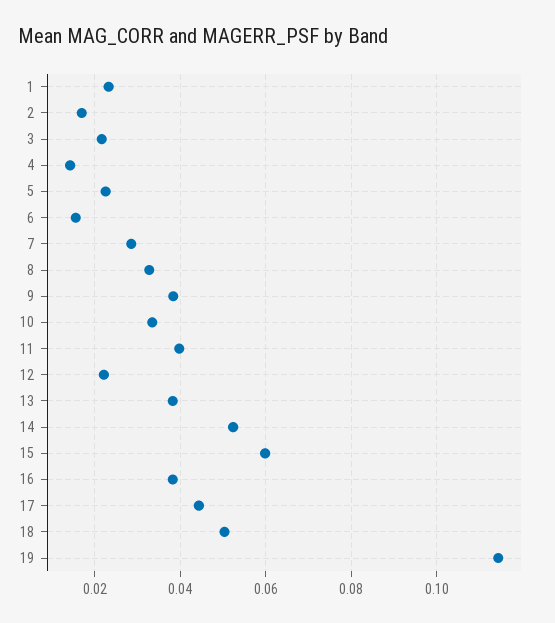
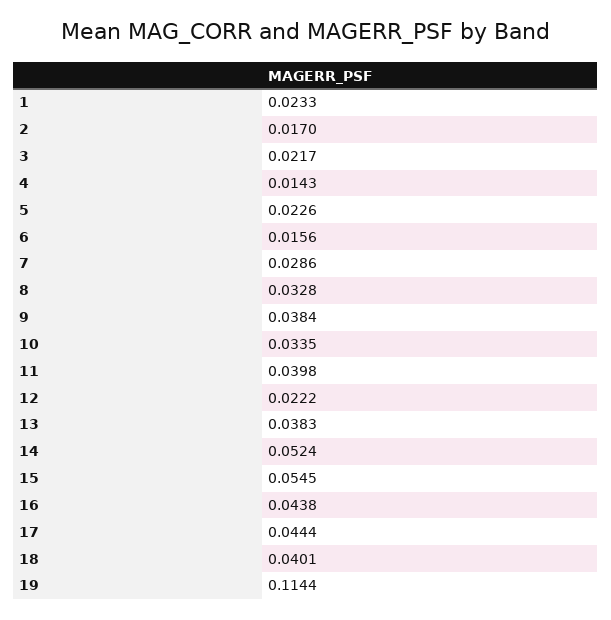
  {
    "1": 0.0233,
    "2": 0.017,
    "3": 0.0217,
    "4": 0.0143,
    "5": 0.0226,
    "6": 0.0156,
    "7": 0.0286,
    "8": 0.0328,
    "9": 0.0384,
    "10": 0.0335,
    "11": 0.0398,
    "12": 0.0222,
    "13": 0.0383,
    "14": 0.0524,
-   "15": 0.06,
+   "15": 0.0545,
-   "16": 0.038,
+   "16": 0.0438,
    "17": 0.0444,
-   "18": 0.05,
+   "18": 0.0401,
    "19": 0.1144
  }

